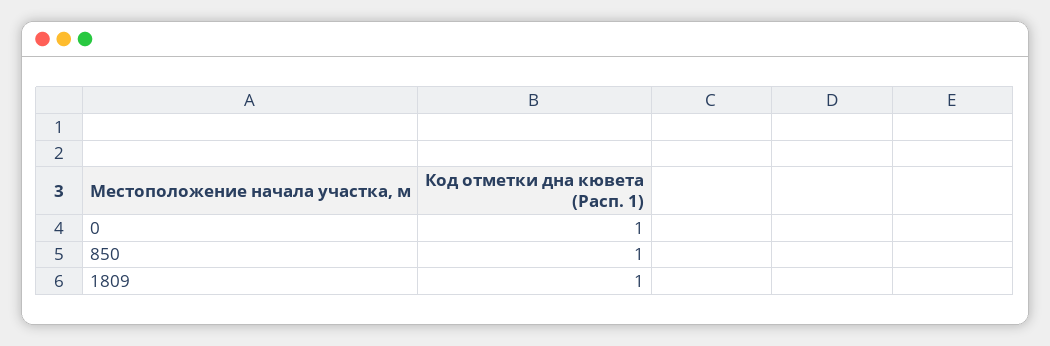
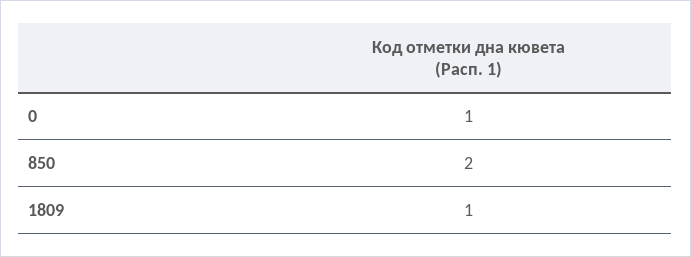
  {
    "0": 1,
-   "850": 1,
+   "850": 2,
    "1809": 1
  }

